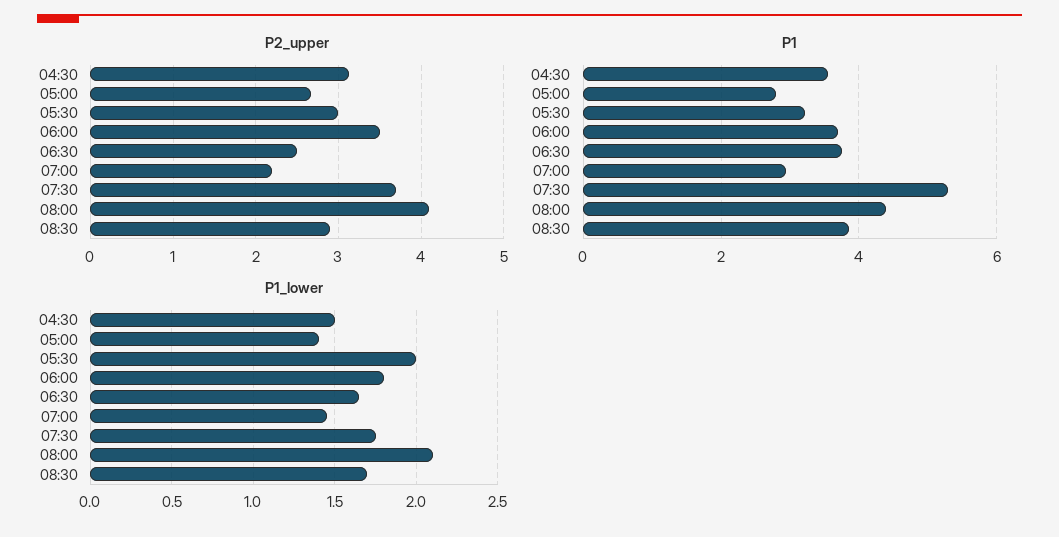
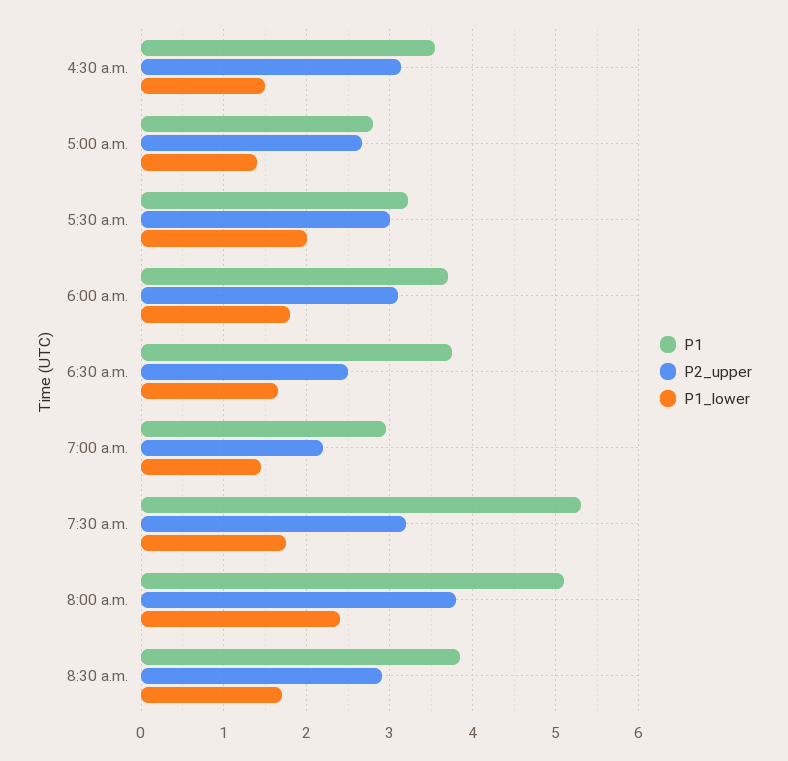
  {
    "P2_upper": {
      "04:30": 3.1,
      "05:00": 2.7,
      "05:30": 3,
-     "06:00": 3.5,
+     "06:00": 3.1,
      "06:30": 2.5,
      "07:00": 2.2,
-     "07:30": 3.7,
+     "07:30": 3.2,
-     "08:00": 4.1,
+     "08:00": 3.8,
      "08:30": 2.9
    },
    "P1": {
      "04:30": 3.6,
      "05:00": 2.8,
      "05:30": 3.2,
      "06:00": 3.7,
      "06:30": 3.8,
      "07:00": 3,
      "07:30": 5.3,
-     "08:00": 4.4,
+     "08:00": 5.1,
      "08:30": 3.9
    },
    "P1_lower": {
      "04:30": 1.5,
      "05:00": 1.4,
      "05:30": 2,
      "06:00": 1.8,
      "06:30": 1.65,
      "07:00": 1.45,
      "07:30": 1.75,
-     "08:00": 2.1,
+     "08:00": 2.4,
      "08:30": 1.7
    }
  }

